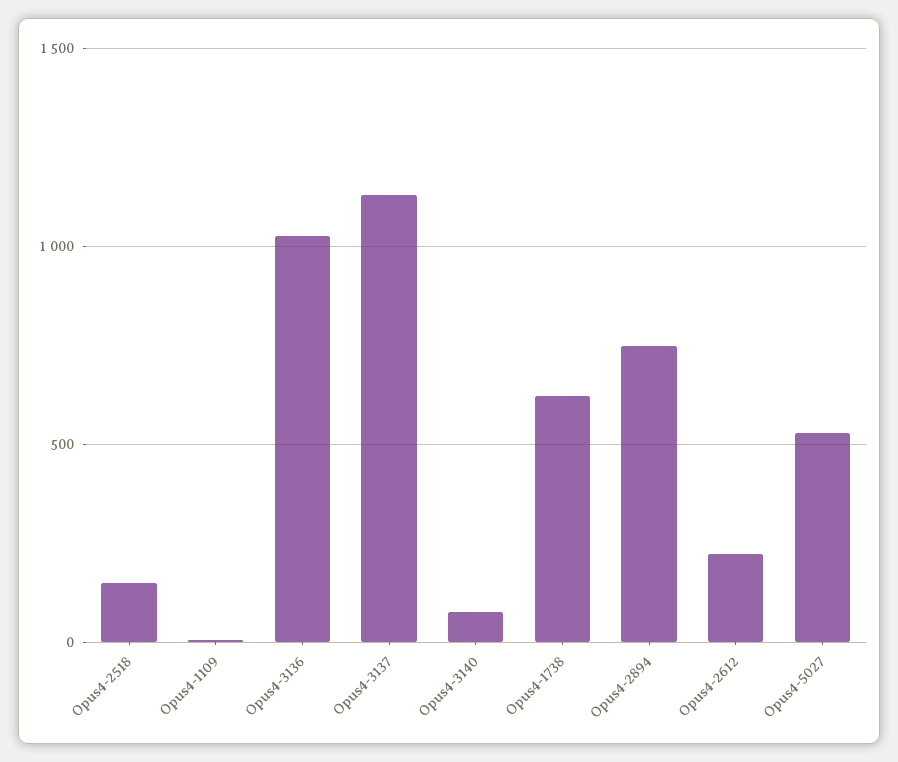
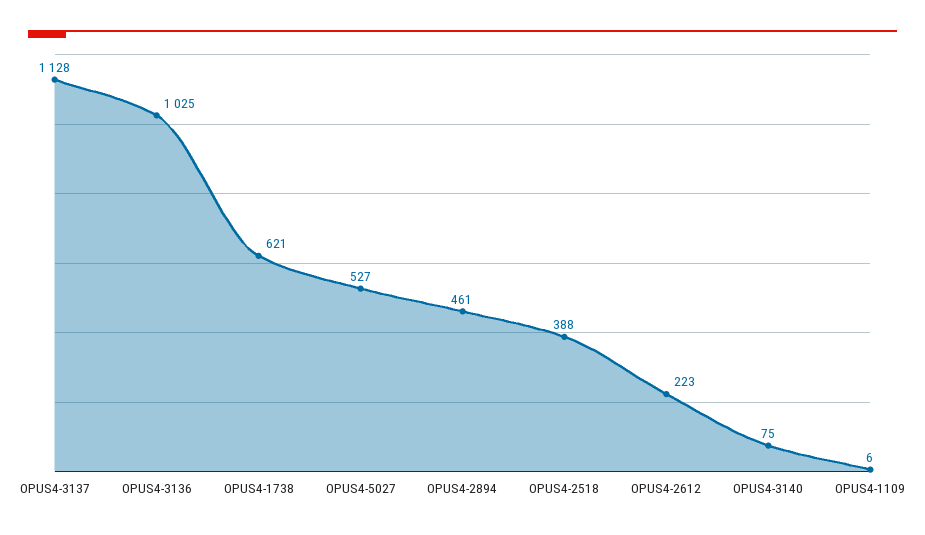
  {
-   "Opus4-2518": 150,
+   "Opus4-2518": 388,
    "Opus4-1109": 6,
    "Opus4-3136": 1025,
    "Opus4-3137": 1128,
    "Opus4-3140": 75,
    "Opus4-1738": 621,
-   "Opus4-2894": 750,
+   "Opus4-2894": 461,
    "Opus4-2612": 223,
    "Opus4-5027": 527
  }

